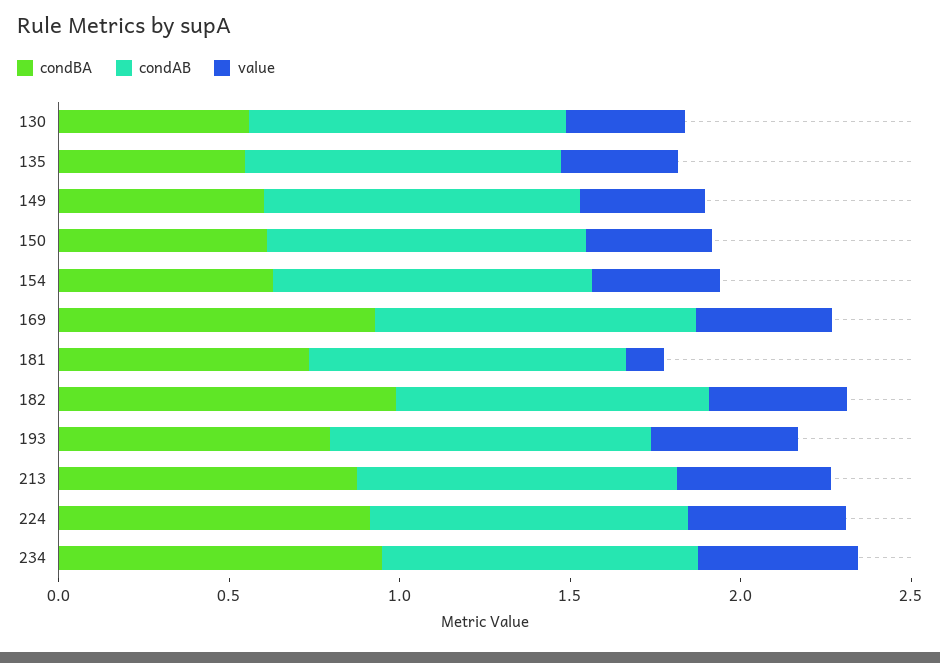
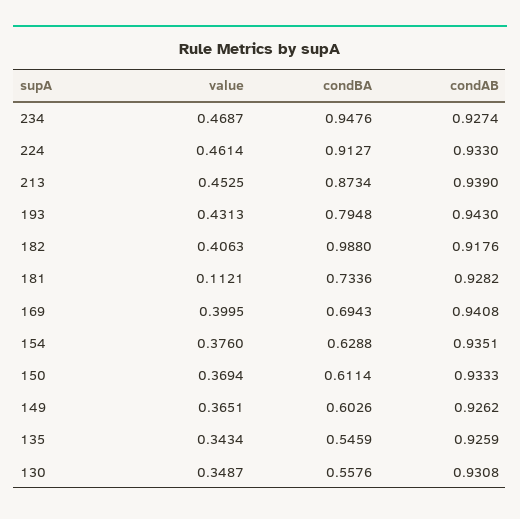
  {
    "condBA": {
      "130": 0.5576,
      "135": 0.5459,
      "149": 0.6026,
      "150": 0.6114,
      "154": 0.6288,
-     "169": 0.9,
+     "169": 0.6943,
      "181": 0.7336,
      "182": 0.988,
      "193": 0.7948,
      "213": 0.8734,
      "224": 0.9127,
      "234": 0.9476
    },
    "condAB": {
      "130": 0.9308,
      "135": 0.9259,
      "149": 0.9262,
      "150": 0.9333,
      "154": 0.9351,
      "169": 0.9408,
      "181": 0.9282,
      "182": 0.9176,
      "193": 0.943,
      "213": 0.939,
      "224": 0.933,
      "234": 0.9274
    },
    "value": {
      "130": 0.3487,
      "135": 0.3434,
      "149": 0.3651,
      "150": 0.3694,
      "154": 0.376,
      "169": 0.3995,
      "181": 0.1121,
      "182": 0.4063,
      "193": 0.4313,
      "213": 0.4525,
      "224": 0.4614,
      "234": 0.4687
    }
  }

